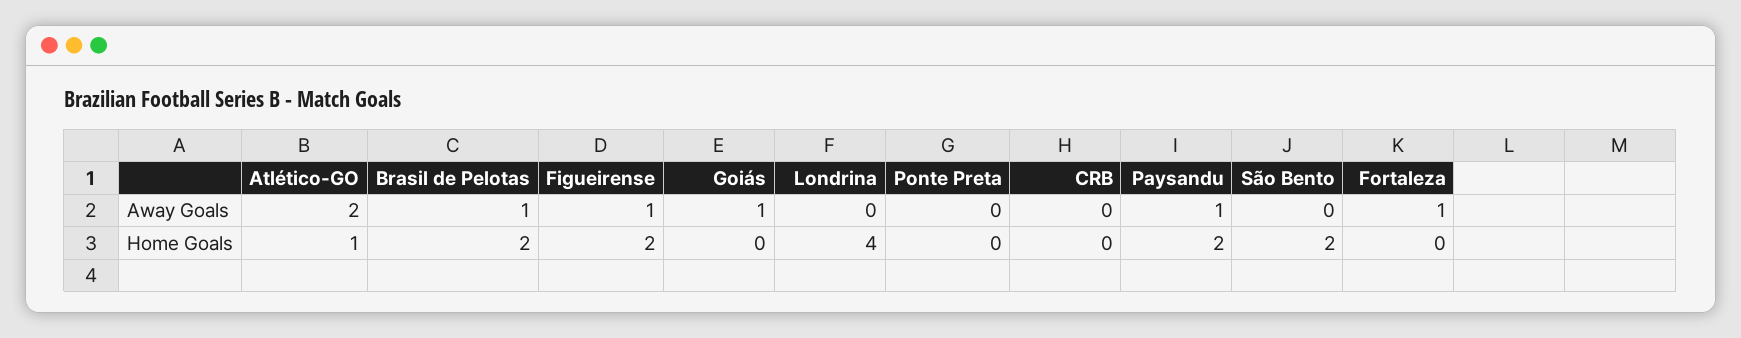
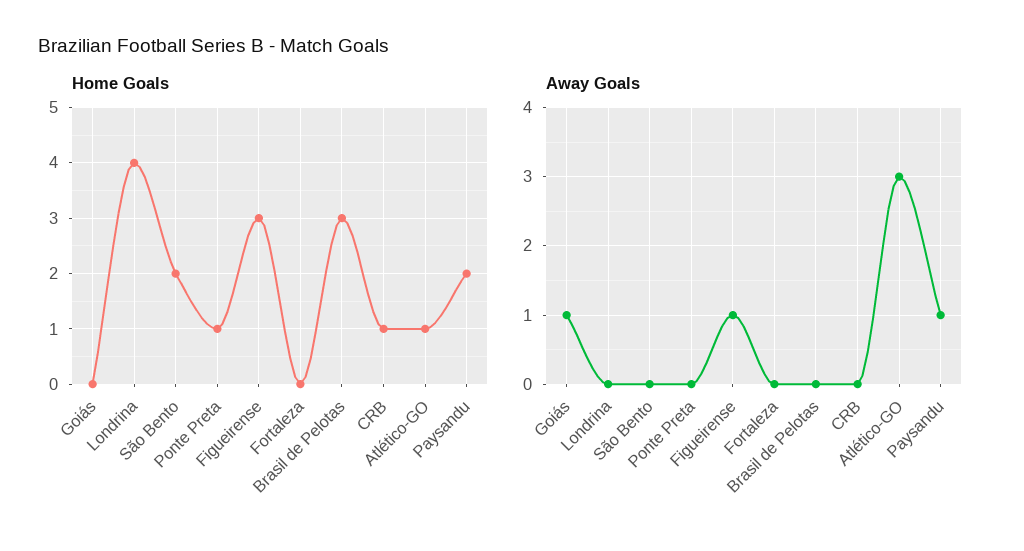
  {
    "Away Goals": {
-     "Atlético-GO": 2,
+     "Atlético-GO": 3,
-     "Brasil de Pelotas": 1,
+     "Brasil de Pelotas": 0,
      "Figueirense": 1,
      "Goiás": 1,
      "Londrina": 0,
      "Ponte Preta": 0,
      "CRB": 0,
      "Paysandu": 1,
      "São Bento": 0,
-     "Fortaleza": 1
+     "Fortaleza": 0
    },
    "Home Goals": {
      "Atlético-GO": 1,
-     "Brasil de Pelotas": 2,
+     "Brasil de Pelotas": 3,
-     "Figueirense": 2,
+     "Figueirense": 3,
      "Goiás": 0,
      "Londrina": 4,
-     "Ponte Preta": 0,
+     "Ponte Preta": 1,
-     "CRB": 0,
+     "CRB": 1,
      "Paysandu": 2,
      "São Bento": 2,
      "Fortaleza": 0
    }
  }

